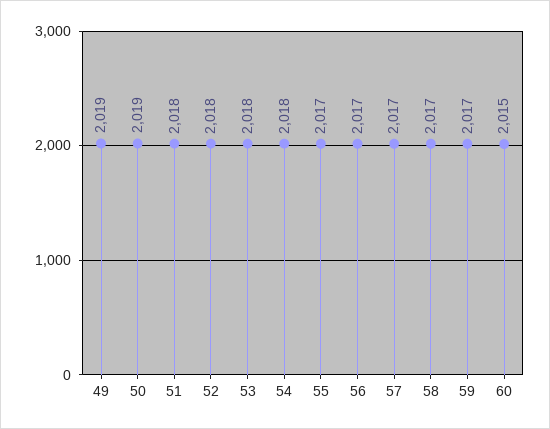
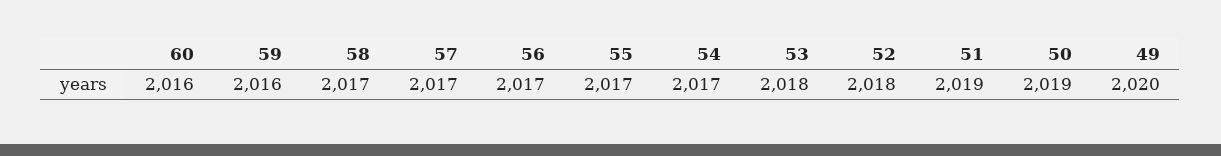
  {
-   "49": 2019,
+   "49": 2020,
    "50": 2019,
-   "51": 2018,
+   "51": 2019,
    "52": 2018,
    "53": 2018,
-   "54": 2018,
+   "54": 2017,
    "55": 2017,
    "56": 2017,
    "57": 2017,
    "58": 2017,
-   "59": 2017,
+   "59": 2016,
-   "60": 2015
+   "60": 2016
  }

